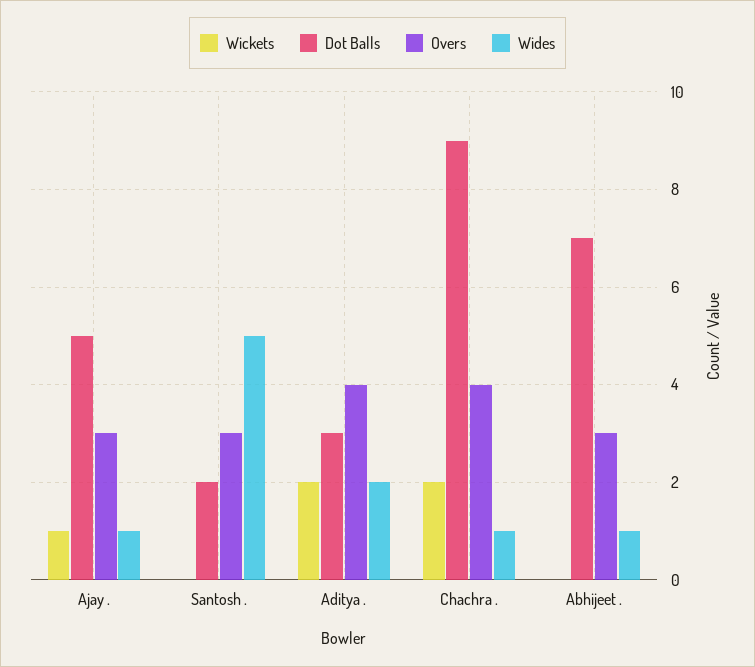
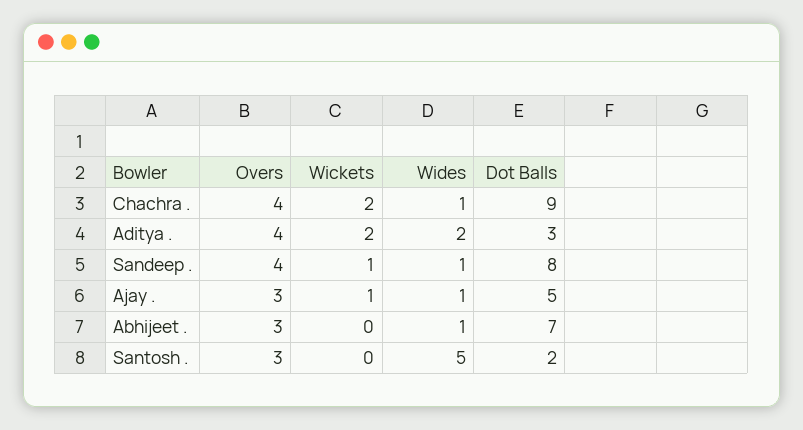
  {
    "Wickets": {
      "Ajay .": 1,
      "Santosh .": 0,
      "Aditya .": 2,
      "Chachra .": 2,
-     "Abhijeet .": 0
+     "Abhijeet .": 0,
+     "Sandeep .": 1
    },
    "Dot Balls": {
      "Ajay .": 5,
      "Santosh .": 2,
      "Aditya .": 3,
      "Chachra .": 9,
-     "Abhijeet .": 7
+     "Abhijeet .": 7,
+     "Sandeep .": 8
    },
    "Overs": {
      "Ajay .": 3,
      "Santosh .": 3,
      "Aditya .": 4,
      "Chachra .": 4,
-     "Abhijeet .": 3
+     "Abhijeet .": 3,
+     "Sandeep .": 4
    },
    "Wides": {
      "Ajay .": 1,
      "Santosh .": 5,
      "Aditya .": 2,
      "Chachra .": 1,
-     "Abhijeet .": 1
+     "Abhijeet .": 1,
+     "Sandeep .": 1
    }
  }

